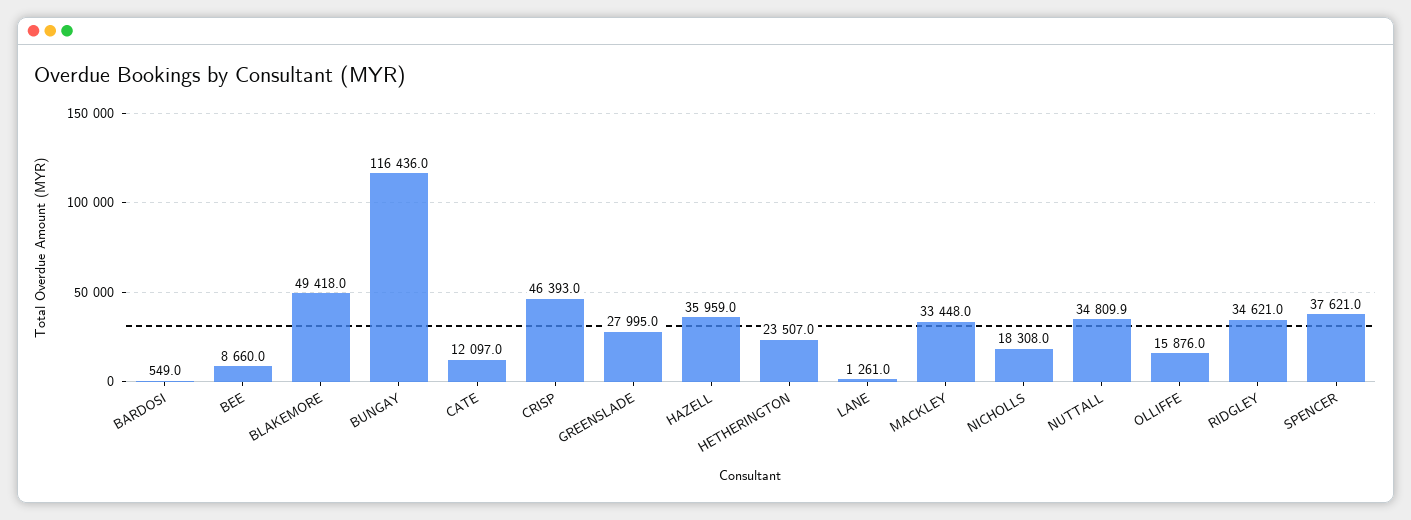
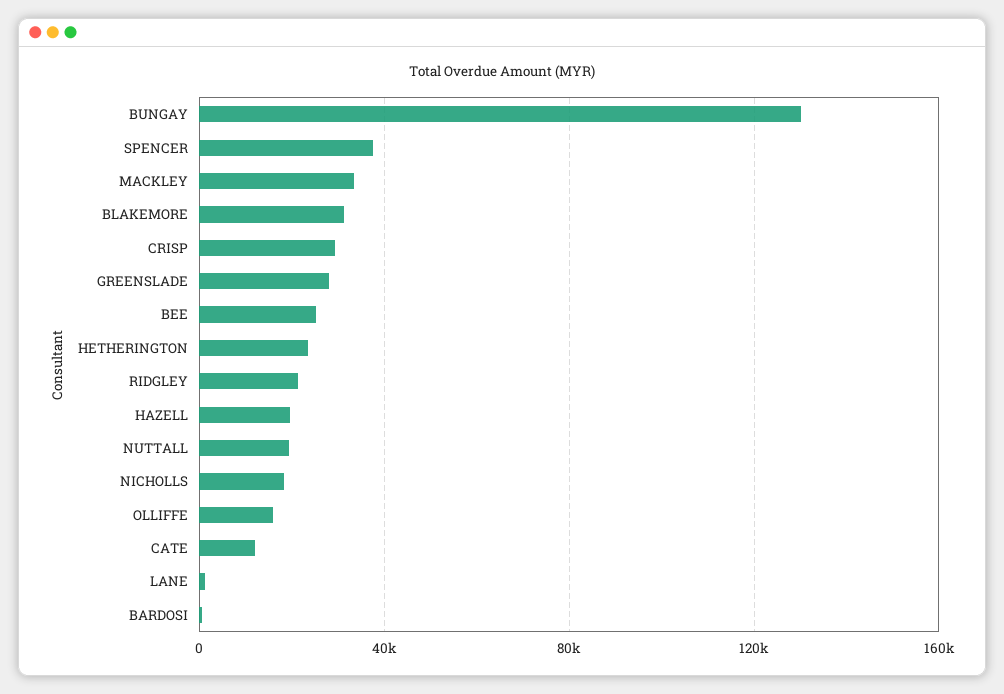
  {
    "BARDOSI": 549,
-   "BEE": 8660,
+   "BEE": 25000,
-   "BLAKEMORE": 49418,
+   "BLAKEMORE": 30000,
-   "BUNGAY": 116436,
+   "BUNGAY": 130000,
    "CATE": 12097,
-   "CRISP": 46393,
+   "CRISP": 30000,
    "GREENSLADE": 27995,
-   "HAZELL": 35959,
+   "HAZELL": 20000,
    "HETHERINGTON": 23507,
    "LANE": 1261,
    "MACKLEY": 33448,
    "NICHOLLS": 18308,
-   "NUTTALL": 34809.9,
+   "NUTTALL": 20000,
    "OLLIFFE": 15876,
-   "RIDGLEY": 34621,
+   "RIDGLEY": 20000,
    "SPENCER": 37621
  }

